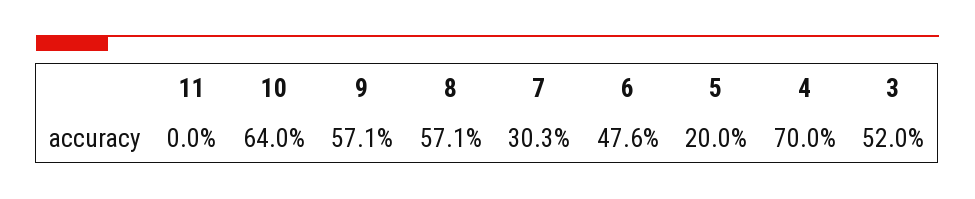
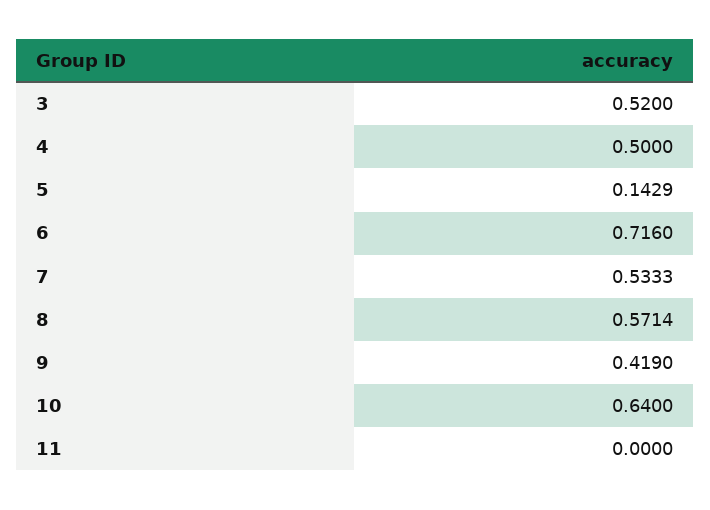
  {
    "11": 0,
    "10": 0.64,
-   "9": 0.571,
+   "9": 0.419,
    "8": 0.5714,
-   "7": 0.303,
+   "7": 0.5333,
-   "6": 0.476,
+   "6": 0.716,
-   "5": 0.2,
+   "5": 0.1429,
-   "4": 0.7,
+   "4": 0.5,
    "3": 0.52
  }

